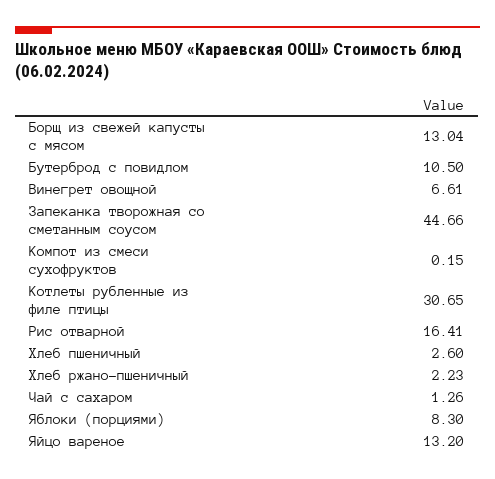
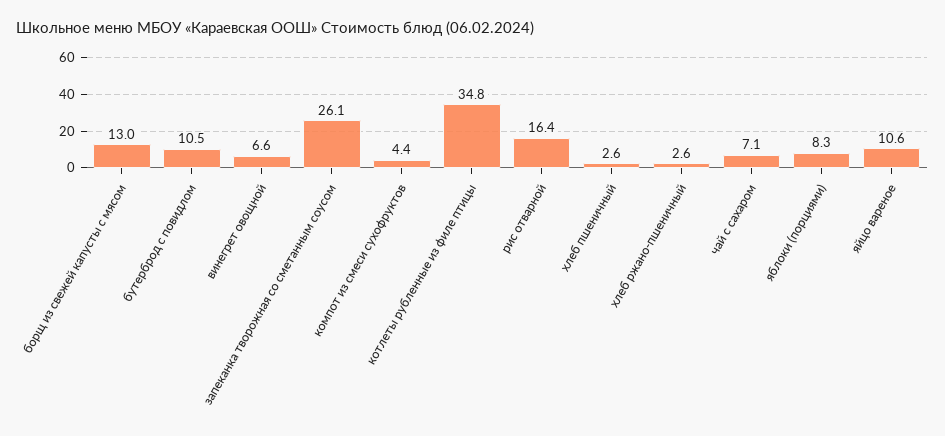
  {
    "Борщ из свежей капусты с мясом": 13.04,
    "Бутерброд с повидлом": 10.5,
    "Винегрет овощной": 6.61,
-   "Запеканка творожная со сметанным соусом": 44.66,
+   "Запеканка творожная со сметанным соусом": 26.1,
-   "Компот из смеси сухофруктов": 0.15,
+   "Компот из смеси сухофруктов": 4.4,
-   "Котлеты рубленные из филе птицы": 30.65,
+   "Котлеты рубленные из филе птицы": 34.8,
    "Рис отварной": 16.41,
    "Хлеб пшеничный": 2.6,
-   "Хлеб ржано-пшеничный": 2.23,
+   "Хлеб ржано-пшеничный": 2.6,
-   "Чай с сахаром": 1.26,
+   "Чай с сахаром": 7.1,
    "Яблоки (порциями)": 8.3,
-   "Яйцо вареное": 13.2
+   "Яйцо вареное": 10.6
  }

